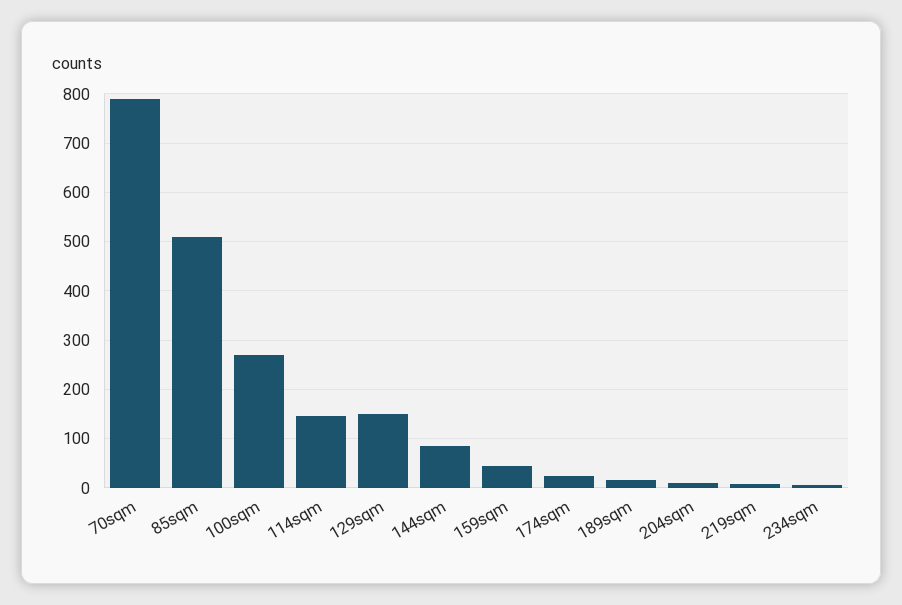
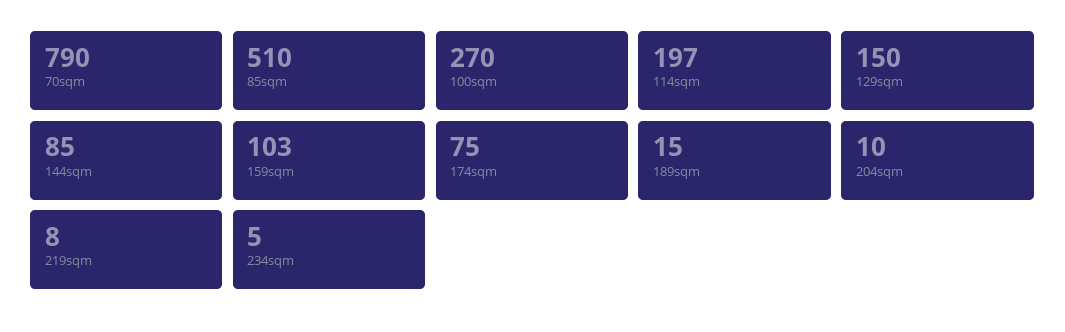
  {
    "70sqm": 790,
    "85sqm": 510,
    "100sqm": 270,
-   "114sqm": 140,
+   "114sqm": 197,
    "129sqm": 150,
    "144sqm": 85,
-   "159sqm": 40,
+   "159sqm": 103,
-   "174sqm": 20,
+   "174sqm": 75,
    "189sqm": 15,
    "204sqm": 10,
    "219sqm": 8,
    "234sqm": 5
  }

